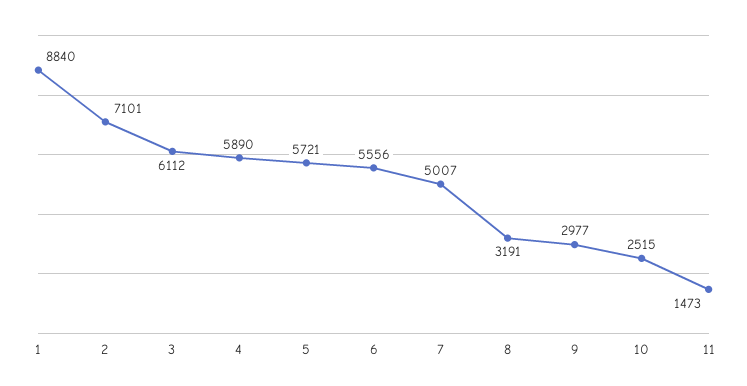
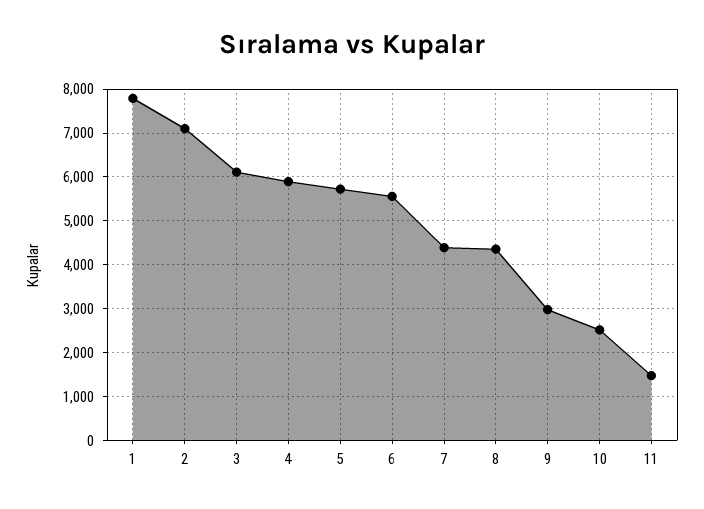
  {
-   "1": 8840,
+   "1": 7800,
    "2": 7101,
    "3": 6112,
    "4": 5890,
    "5": 5721,
    "6": 5556,
-   "7": 5007,
+   "7": 4400,
-   "8": 3191,
+   "8": 4400,
    "9": 2977,
    "10": 2515,
    "11": 1473
  }

